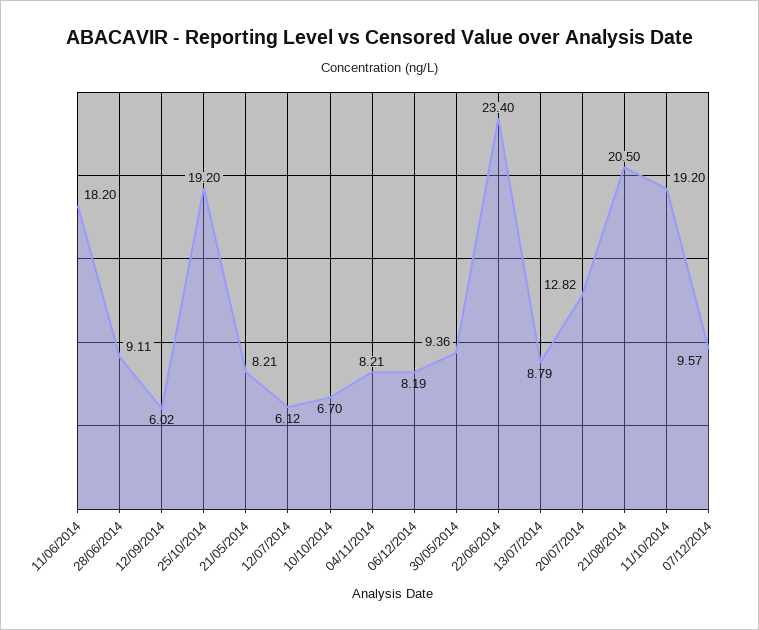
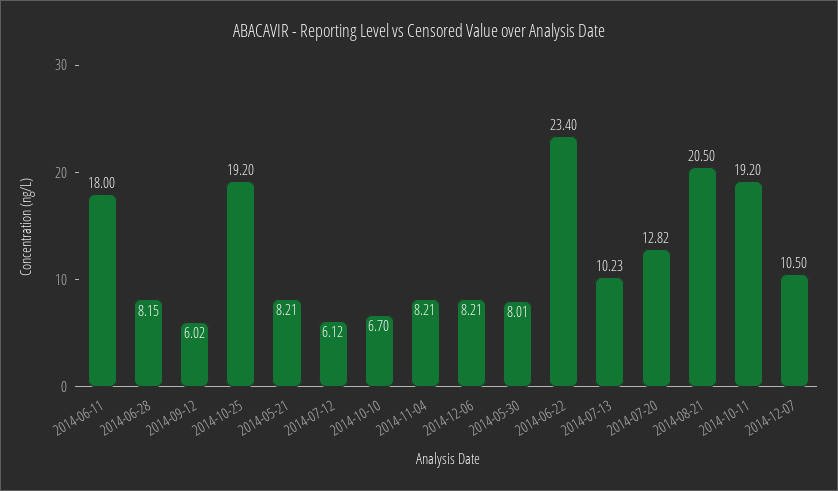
  {
-   "11/06/2014": 18.2,
+   "11/06/2014": 18,
-   "28/06/2014": 9.11,
+   "28/06/2014": 8.15,
    "12/09/2014": 6.02,
    "25/10/2014": 19.2,
    "21/05/2014": 8.21,
    "12/07/2014": 6.12,
    "10/10/2014": 6.7,
    "04/11/2014": 8.21,
-   "06/12/2014": 8.19,
+   "06/12/2014": 8.21,
-   "30/05/2014": 9.36,
+   "30/05/2014": 8.01,
    "22/06/2014": 23.4,
-   "13/07/2014": 8.79,
+   "13/07/2014": 10.23,
    "20/07/2014": 12.82,
    "21/08/2014": 20.5,
    "11/10/2014": 19.2,
-   "07/12/2014": 9.57
+   "07/12/2014": 10.5
  }

